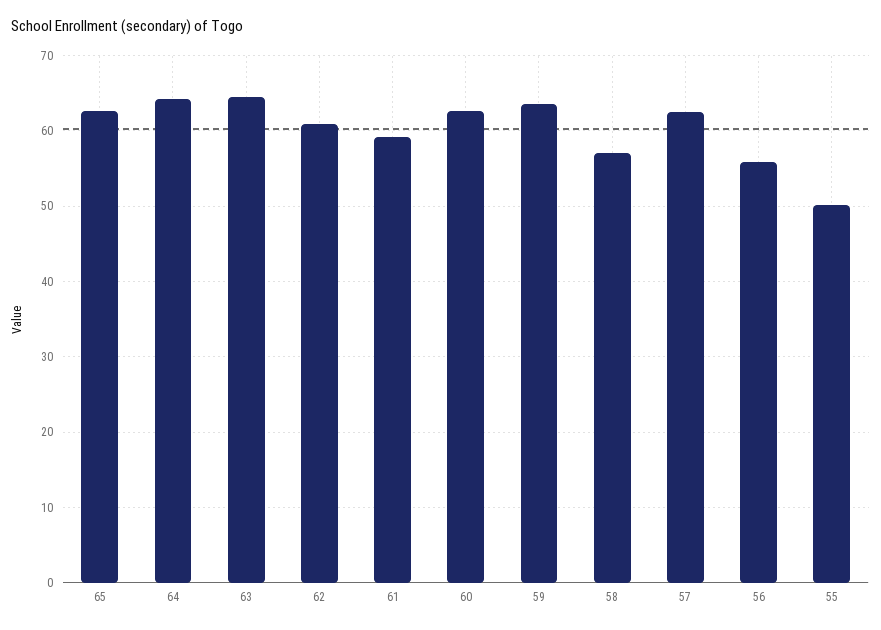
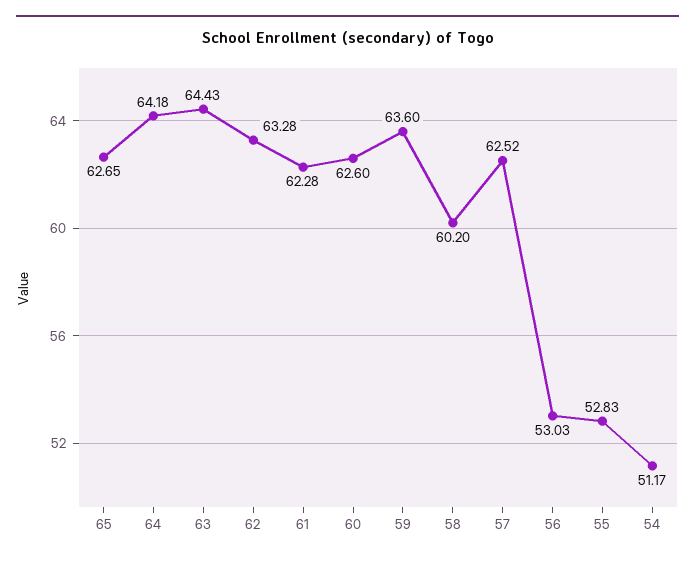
  {
    "65": 62.65,
    "64": 64.18,
    "63": 64.43,
-   "62": 61,
+   "62": 63.28,
-   "61": 59,
+   "61": 62.28,
    "60": 62.6,
    "59": 63.6,
-   "58": 57,
+   "58": 60.2,
    "57": 62.52,
-   "56": 56,
+   "56": 53.03,
-   "55": 50
+   "55": 52.83,
+   "54": 51.17
  }

